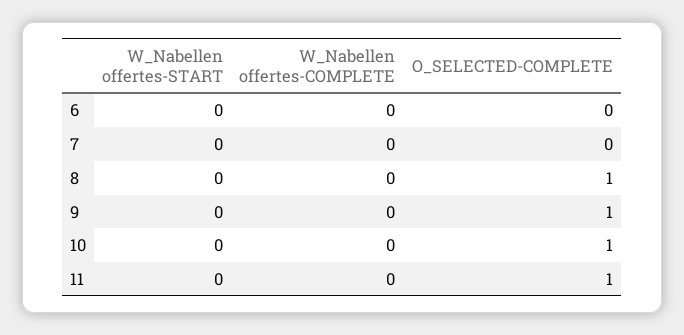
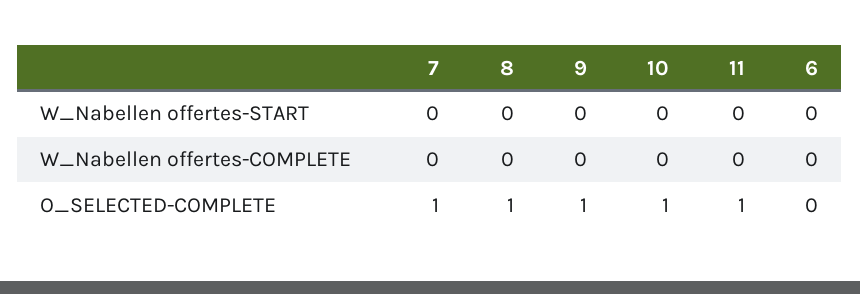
  {
    "W_Nabellen offertes-START": {
      "6": 0,
      "7": 0,
      "8": 0,
      "9": 0,
      "10": 0,
      "11": 0
    },
    "W_Nabellen offertes-COMPLETE": {
      "6": 0,
      "7": 0,
      "8": 0,
      "9": 0,
      "10": 0,
      "11": 0
    },
    "O_SELECTED-COMPLETE": {
      "6": 0,
-     "7": 0,
+     "7": 1,
      "8": 1,
      "9": 1,
      "10": 1,
      "11": 1
    }
  }

